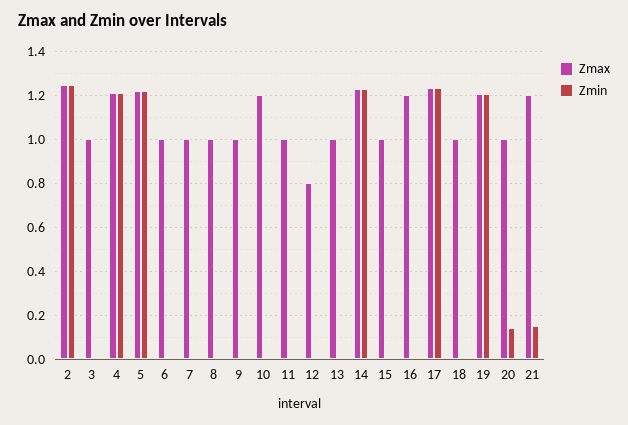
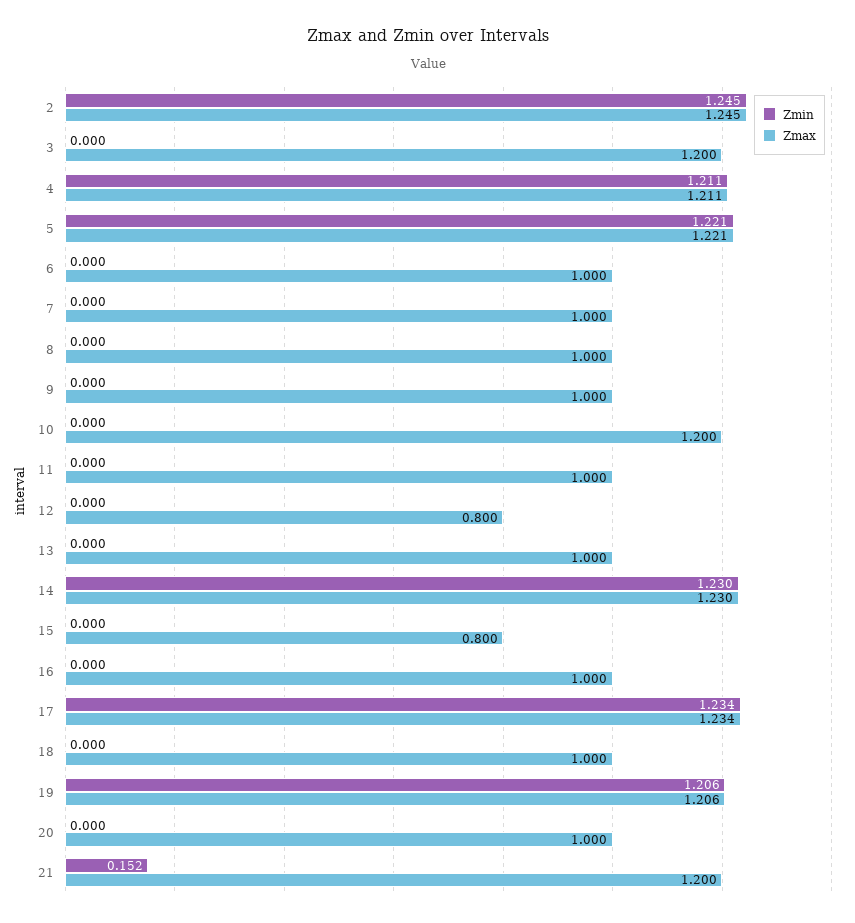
  {
    "Zmax": {
      "2": 1.245,
-     "3": 1,
+     "3": 1.2,
      "4": 1.211,
      "5": 1.221,
      "6": 1,
      "7": 1,
      "8": 1,
      "9": 1,
      "10": 1.2,
      "11": 1,
      "12": 0.8,
      "13": 1,
      "14": 1.23,
-     "15": 1,
+     "15": 0.8,
-     "16": 1.2,
+     "16": 1,
      "17": 1.234,
      "18": 1,
      "19": 1.206,
      "20": 1,
      "21": 1.2
    },
    "Zmin": {
      "2": 1.245,
      "3": 0,
      "4": 1.211,
      "5": 1.221,
      "6": 0,
      "7": 0,
      "8": 0,
      "9": 0,
      "10": 0,
      "11": 0,
      "12": 0,
      "13": 0,
      "14": 1.23,
      "15": 0,
      "16": 0,
      "17": 1.234,
      "18": 0,
      "19": 1.206,
-     "20": 0.15,
+     "20": 0,
      "21": 0.152
    }
  }

